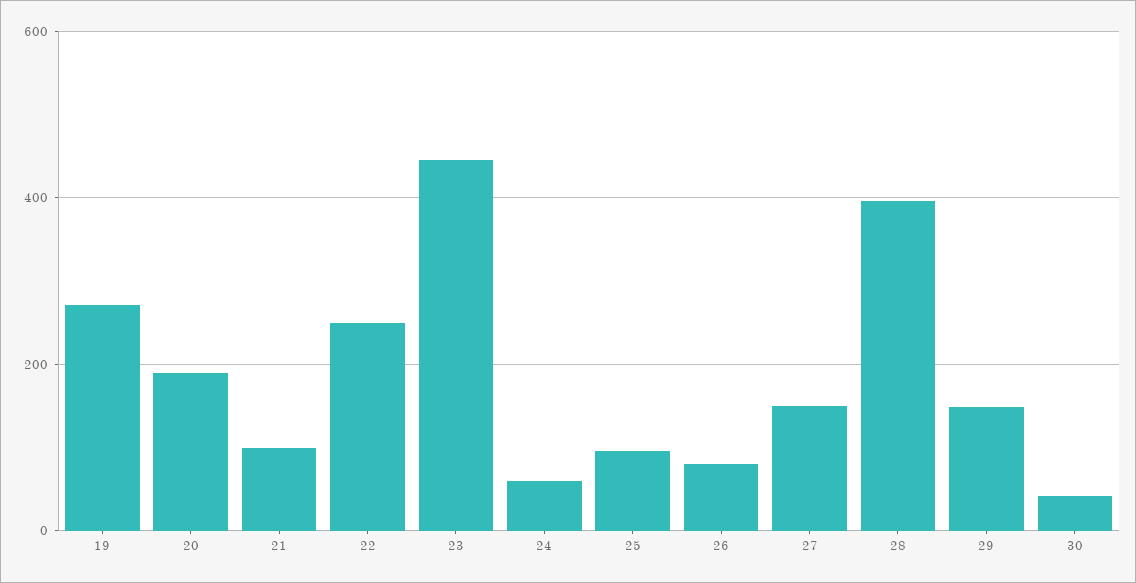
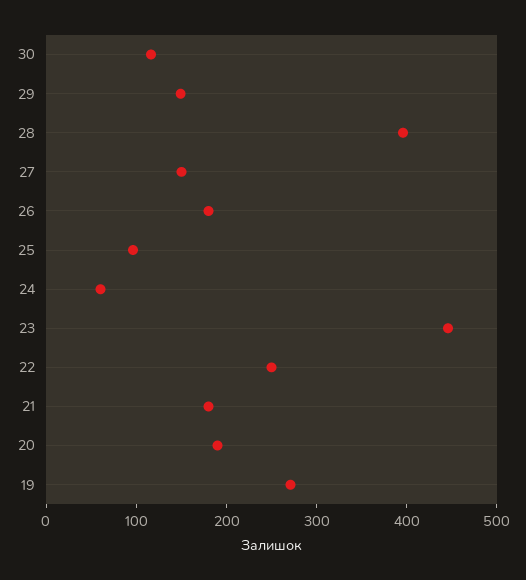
  {
    "19": 280,
    "20": 200,
-   "21": 100,
+   "21": 180,
    "22": 260,
    "23": 440,
    "24": 60,
    "25": 100,
-   "26": 80,
+   "26": 180,
    "27": 160,
    "28": 400,
    "29": 140,
-   "30": 40
+   "30": 120
  }

